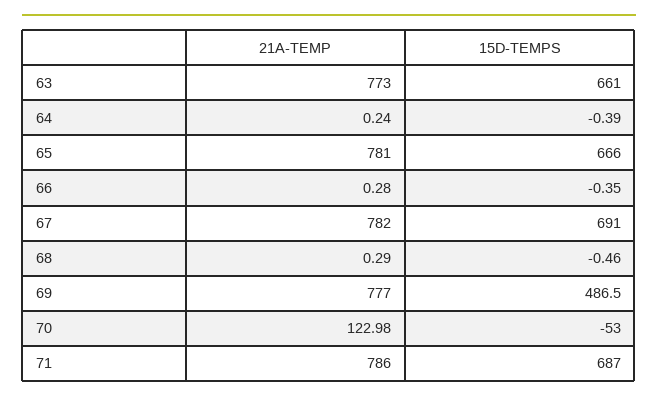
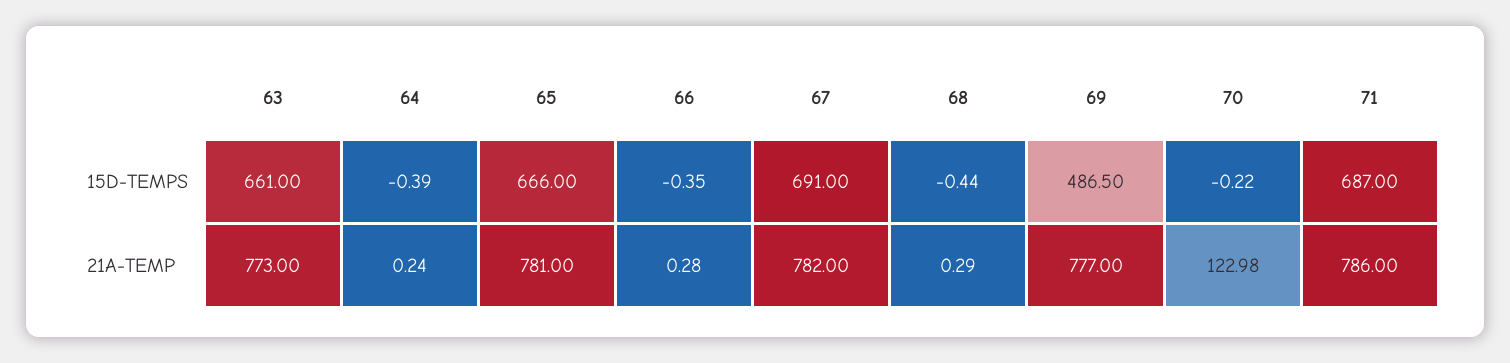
  {
    "21A-TEMP": {
      "63": 773,
      "64": 0.24,
      "65": 781,
      "66": 0.28,
      "67": 782,
      "68": 0.29,
      "69": 777,
      "70": 122.98,
      "71": 786
    },
    "15D-TEMPS": {
      "63": 661,
      "64": -0.39,
      "65": 666,
      "66": -0.35,
      "67": 691,
-     "68": -0.46,
+     "68": -0.44,
      "69": 486.5,
-     "70": -53,
+     "70": -0.22,
      "71": 687
    }
  }

